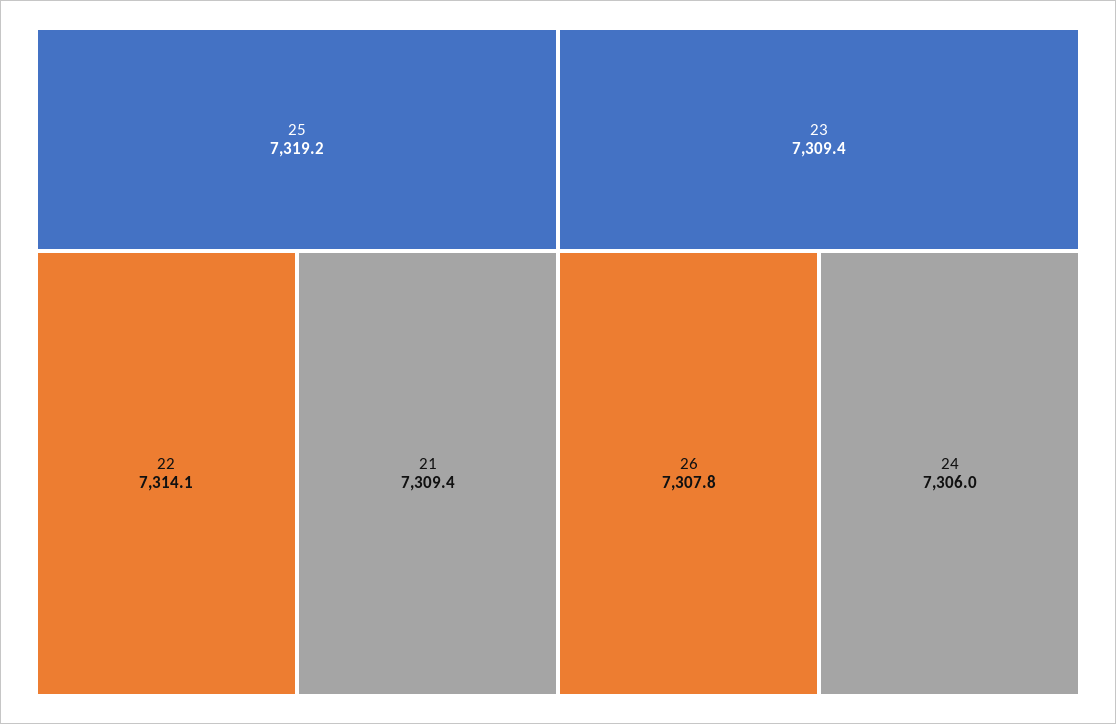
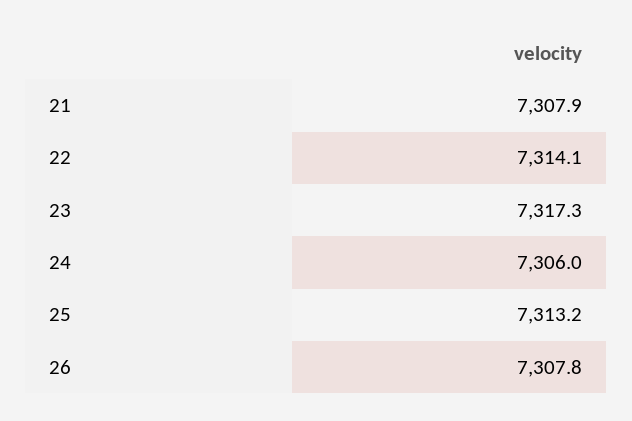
  {
-   "25": 7319.2,
+   "25": 7313.2,
    "22": 7314.1,
-   "21": 7309.4,
+   "21": 7307.9,
-   "23": 7309.4,
+   "23": 7317.3,
    "26": 7307.8,
    "24": 7306
  }

